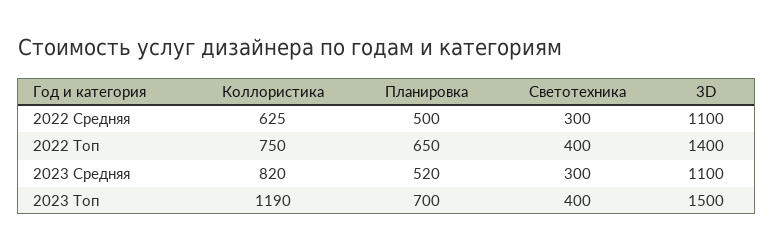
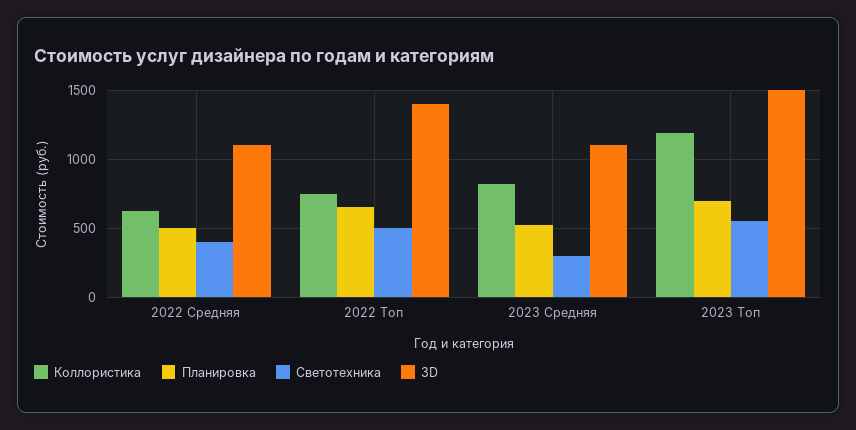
  {
    "Коллористика": {
      "2022 Средняя": 625,
      "2022 Топ": 750,
      "2023 Средняя": 820,
      "2023 Топ": 1190
    },
    "Планировка": {
      "2022 Средняя": 500,
      "2022 Топ": 650,
      "2023 Средняя": 520,
      "2023 Топ": 700
    },
    "Светотехника": {
-     "2022 Средняя": 300,
+     "2022 Средняя": 400,
-     "2022 Топ": 400,
+     "2022 Топ": 500,
      "2023 Средняя": 300,
-     "2023 Топ": 400
+     "2023 Топ": 550
    },
    "3D": {
      "2022 Средняя": 1100,
      "2022 Топ": 1400,
      "2023 Средняя": 1100,
      "2023 Топ": 1500
    }
  }

